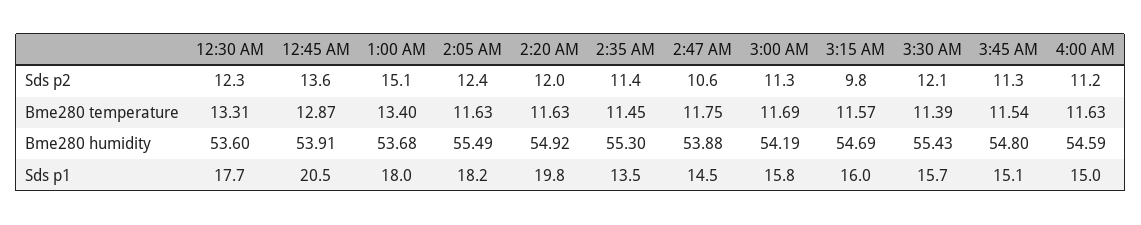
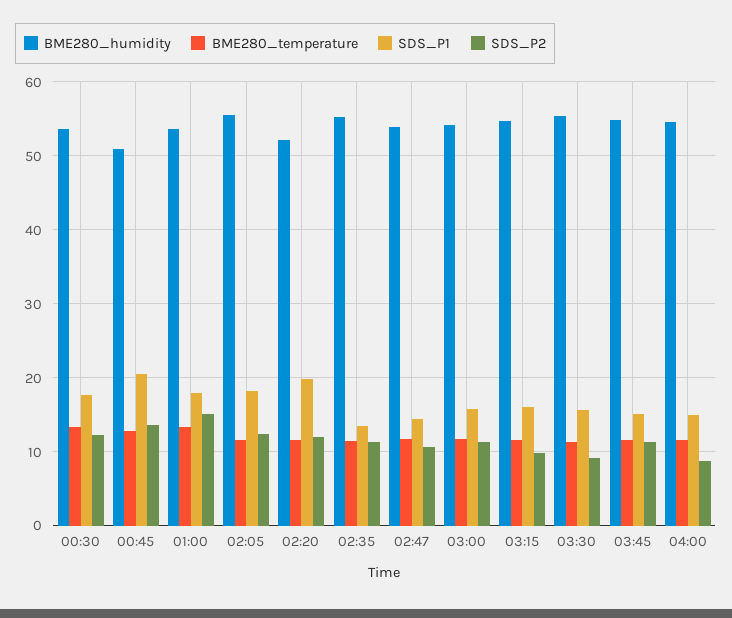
  {
    "Sds p2": {
      "12:30 AM": 12.3,
      "12:45 AM": 13.6,
      "1:00 AM": 15.1,
      "2:05 AM": 12.4,
      "2:20 AM": 12,
      "2:35 AM": 11.4,
      "2:47 AM": 10.6,
      "3:00 AM": 11.3,
      "3:15 AM": 9.8,
-     "3:30 AM": 12.1,
+     "3:30 AM": 9,
      "3:45 AM": 11.3,
-     "4:00 AM": 11.2
+     "4:00 AM": 9
    },
    "Bme280 temperature": {
      "12:30 AM": 13.31,
      "12:45 AM": 12.87,
      "1:00 AM": 13.4,
      "2:05 AM": 11.63,
      "2:20 AM": 11.63,
      "2:35 AM": 11.45,
      "2:47 AM": 11.75,
      "3:00 AM": 11.69,
      "3:15 AM": 11.57,
      "3:30 AM": 11.39,
      "3:45 AM": 11.54,
      "4:00 AM": 11.63
    },
    "Bme280 humidity": {
      "12:30 AM": 53.6,
-     "12:45 AM": 53.91,
+     "12:45 AM": 51,
      "1:00 AM": 53.68,
      "2:05 AM": 55.49,
-     "2:20 AM": 54.92,
+     "2:20 AM": 52,
      "2:35 AM": 55.3,
      "2:47 AM": 53.88,
      "3:00 AM": 54.19,
      "3:15 AM": 54.69,
      "3:30 AM": 55.43,
      "3:45 AM": 54.8,
      "4:00 AM": 54.59
    },
    "Sds p1": {
      "12:30 AM": 17.7,
      "12:45 AM": 20.5,
      "1:00 AM": 18,
      "2:05 AM": 18.2,
      "2:20 AM": 19.8,
      "2:35 AM": 13.5,
      "2:47 AM": 14.5,
      "3:00 AM": 15.8,
      "3:15 AM": 16,
      "3:30 AM": 15.7,
      "3:45 AM": 15.1,
      "4:00 AM": 15
    }
  }

